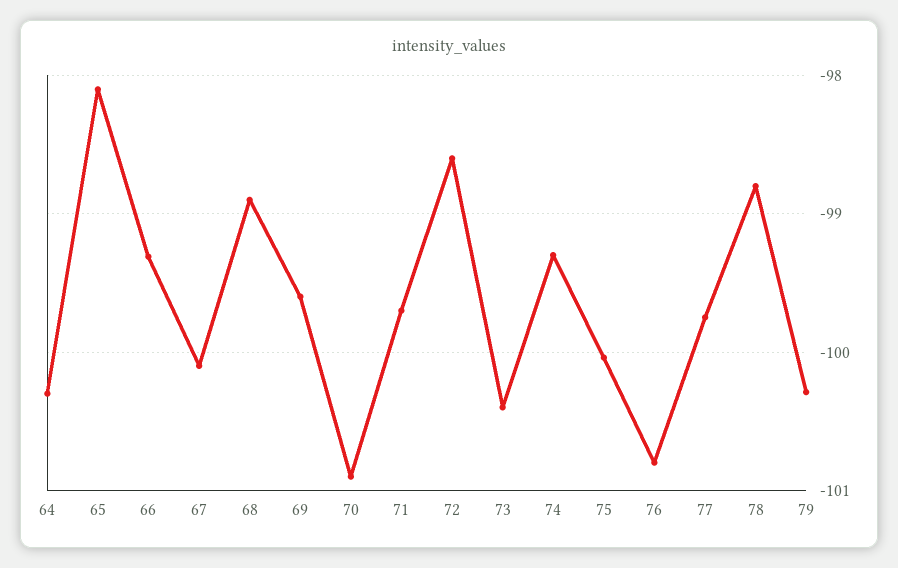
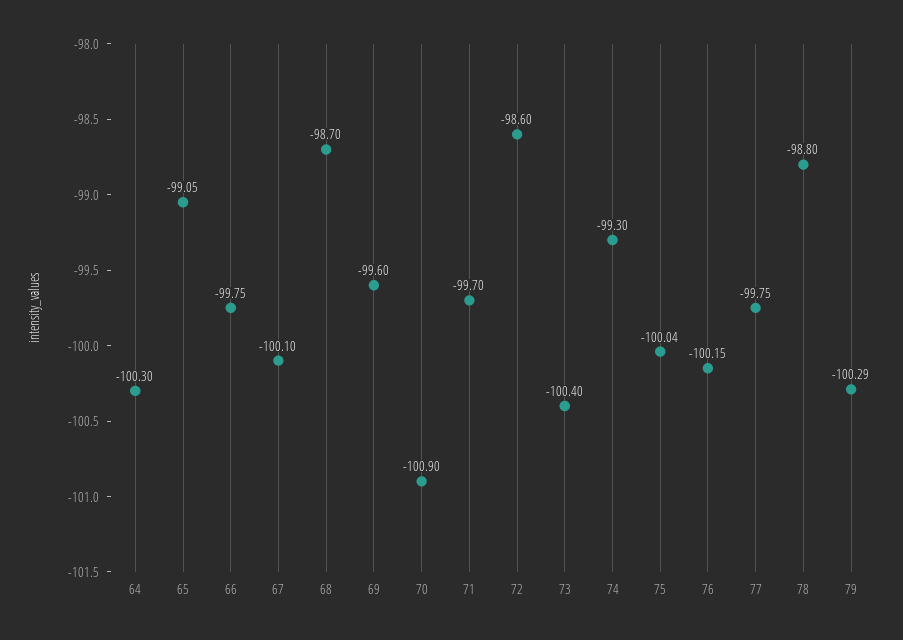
  {
    "64": -100.3,
-   "65": -98.1,
+   "65": -99.05,
-   "66": -99.3,
+   "66": -99.75,
    "67": -100.1,
-   "68": -98.9,
+   "68": -98.7,
    "69": -99.6,
    "70": -100.9,
    "71": -99.7,
    "72": -98.6,
    "73": -100.4,
    "74": -99.3,
    "75": -100.04,
-   "76": -100.8,
+   "76": -100.15,
    "77": -99.75,
    "78": -98.8,
    "79": -100.29
  }

